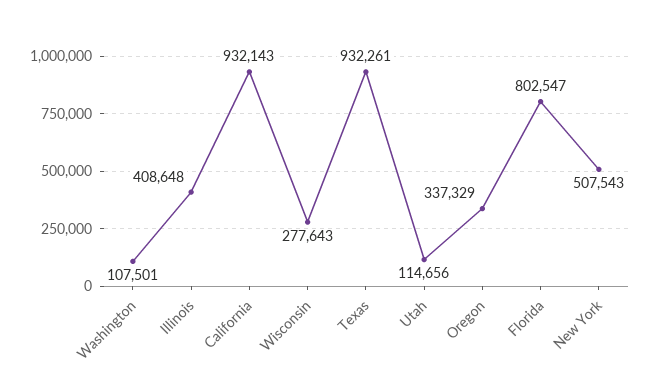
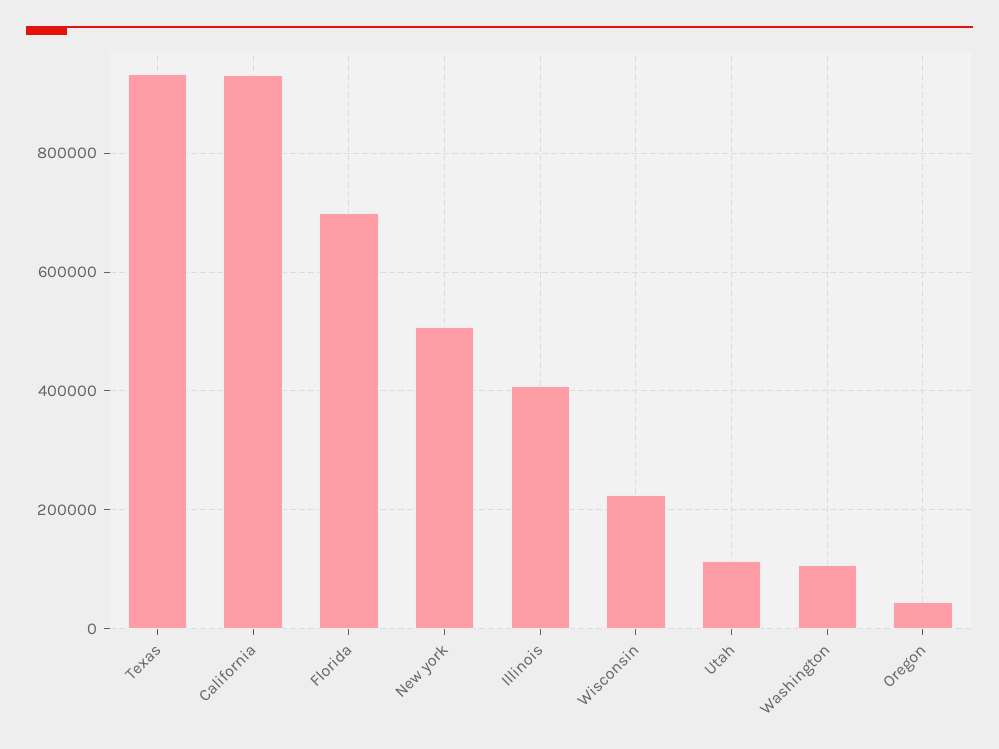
  {
    "Washington": 107501,
    "Illinois": 408648,
    "California": 932143,
-   "Wisconsin": 277643,
+   "Wisconsin": 220000,
    "Texas": 932261,
    "Utah": 114656,
-   "Oregon": 337329,
+   "Oregon": 40000,
-   "Florida": 802547,
+   "Florida": 700000,
    "New York": 507543
  }

